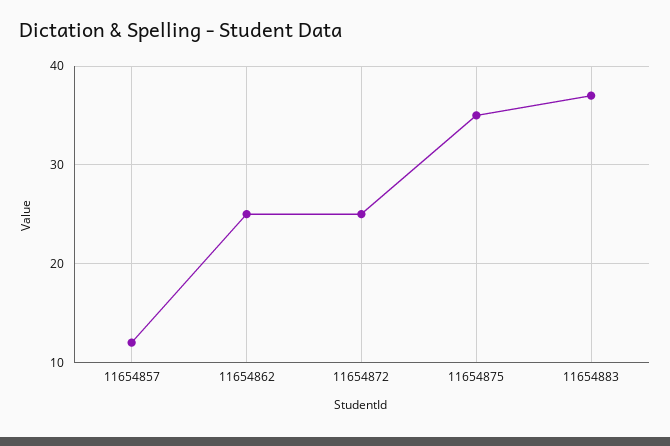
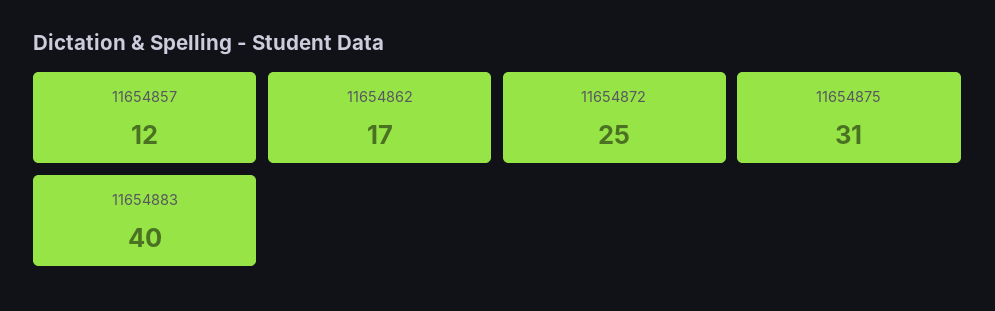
  {
    "11654857": 12,
-   "11654862": 25,
+   "11654862": 17,
    "11654872": 25,
-   "11654875": 35,
+   "11654875": 31,
-   "11654883": 37
+   "11654883": 40
  }

